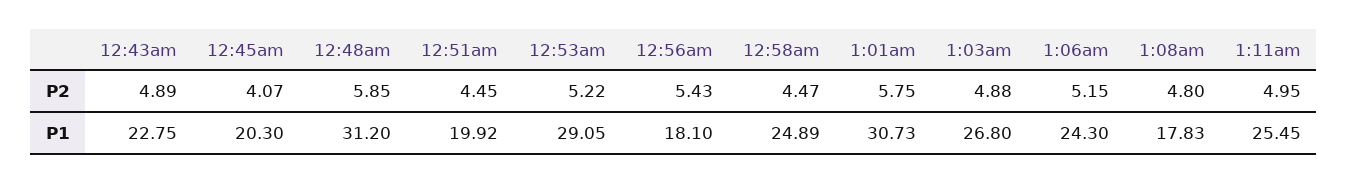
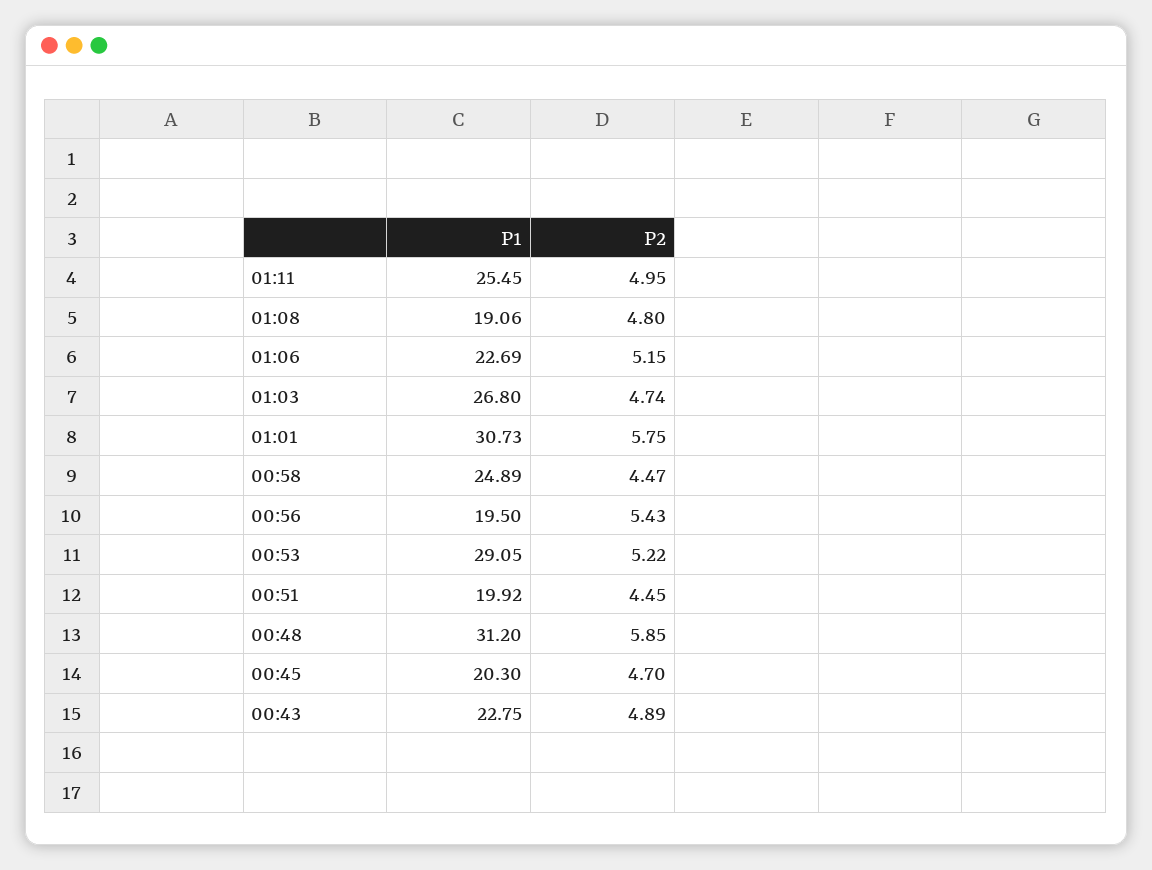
  {
    "12:43am": {
      "P2": 4.89,
      "P1": 22.75
    },
    "12:45am": {
-     "P2": 4.07,
+     "P2": 4.7,
      "P1": 20.3
    },
    "12:48am": {
      "P2": 5.85,
      "P1": 31.2
    },
    "12:51am": {
      "P2": 4.45,
      "P1": 19.92
    },
    "12:53am": {
      "P2": 5.22,
      "P1": 29.05
    },
    "12:56am": {
      "P2": 5.43,
-     "P1": 18.1
+     "P1": 19.5
    },
    "12:58am": {
      "P2": 4.47,
      "P1": 24.89
    },
    "1:01am": {
      "P2": 5.75,
      "P1": 30.73
    },
    "1:03am": {
-     "P2": 4.88,
+     "P2": 4.74,
      "P1": 26.8
    },
    "1:06am": {
      "P2": 5.15,
-     "P1": 24.3
+     "P1": 22.69
    },
    "1:08am": {
      "P2": 4.8,
-     "P1": 17.83
+     "P1": 19.06
    },
    "1:11am": {
      "P2": 4.95,
      "P1": 25.45
    }
  }

